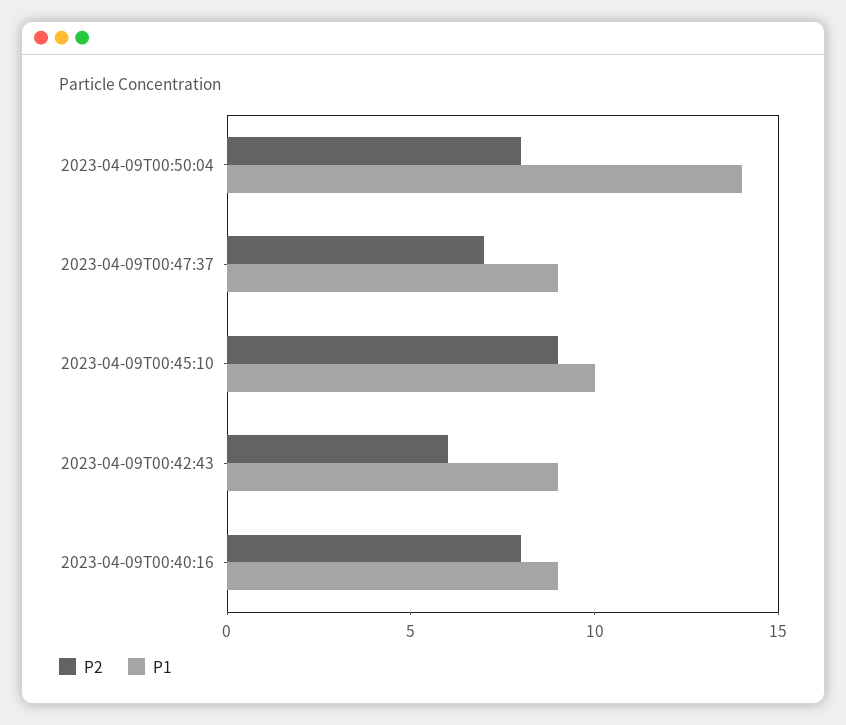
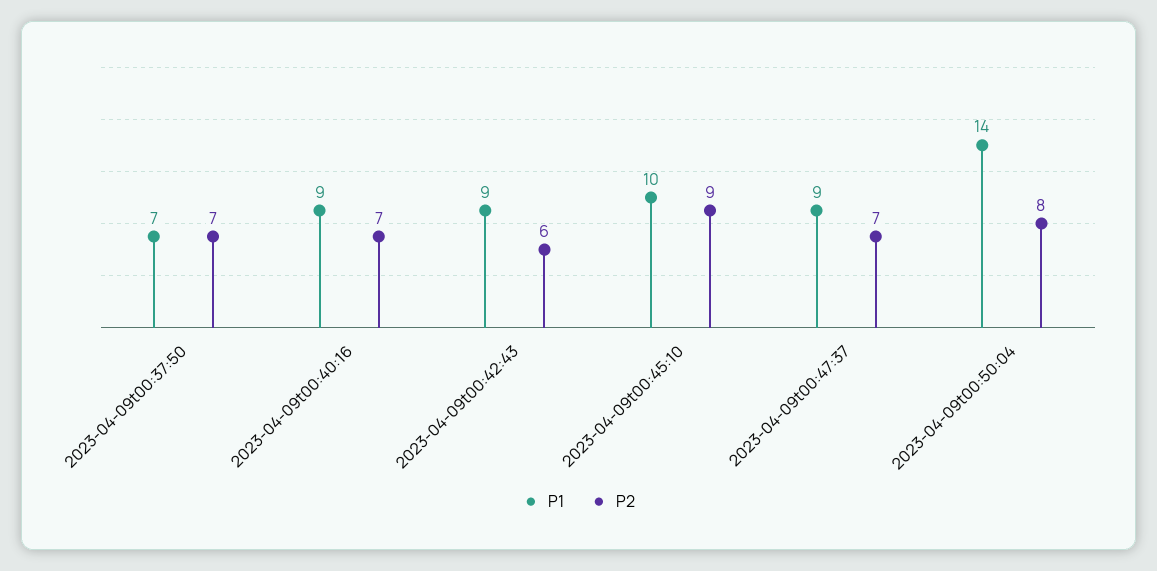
  {
    "P2": {
      "2023-04-09T00:50:04": 8,
      "2023-04-09T00:47:37": 7,
      "2023-04-09T00:45:10": 9,
      "2023-04-09T00:42:43": 6,
-     "2023-04-09T00:40:16": 8
+     "2023-04-09T00:40:16": 7,
+     "2023-04-09t00:37:50": 7
    },
    "P1": {
      "2023-04-09T00:50:04": 14,
      "2023-04-09T00:47:37": 9,
      "2023-04-09T00:45:10": 10,
      "2023-04-09T00:42:43": 9,
-     "2023-04-09T00:40:16": 9
+     "2023-04-09T00:40:16": 9,
+     "2023-04-09t00:37:50": 7
    }
  }

